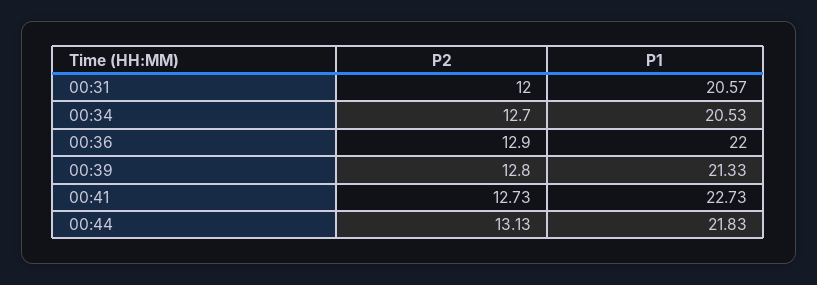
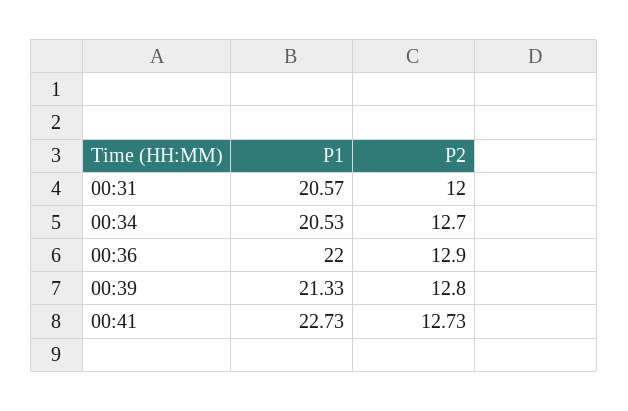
  {
    "P2": {
      "00:31": 12,
      "00:34": 12.7,
      "00:36": 12.9,
      "00:39": 12.8,
-     "00:41": 12.73,
+     "00:41": 12.73
-     "00:44": 13.13
    },
    "P1": {
      "00:31": 20.57,
      "00:34": 20.53,
      "00:36": 22,
      "00:39": 21.33,
-     "00:41": 22.73,
+     "00:41": 22.73
-     "00:44": 21.83
    }
  }

